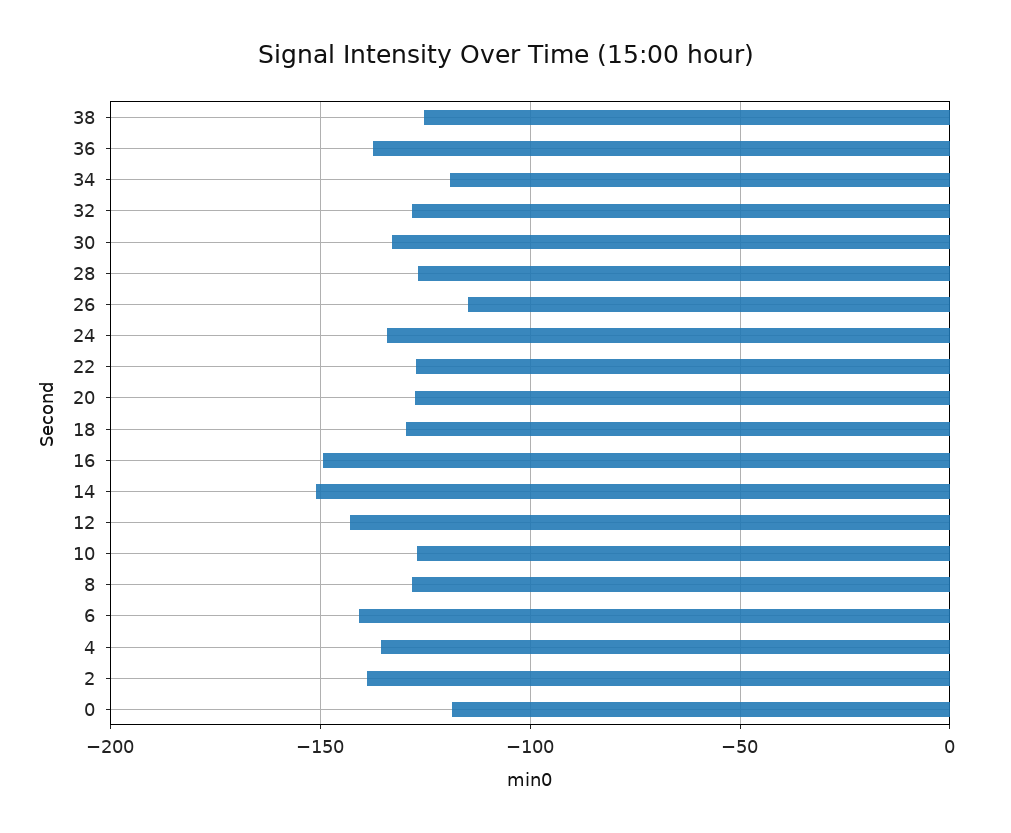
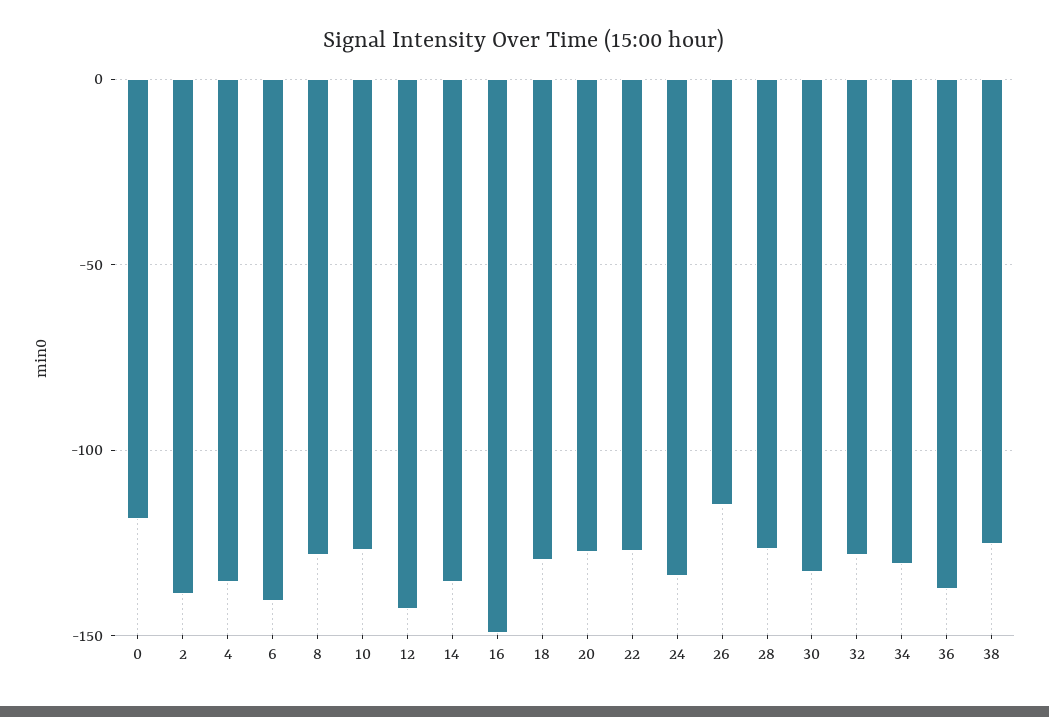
  {
    "38": -125,
    "36": -140,
-   "34": -120,
+   "34": -130,
    "32": -130,
    "30": -135,
    "28": -125,
    "26": -115,
    "24": -135,
    "22": -125,
    "20": -130,
    "18": -130,
    "16": -150,
-   "14": -150,
+   "14": -135,
    "12": -145,
    "10": -125,
    "8": -130,
    "6": -140,
    "4": -135,
    "2": -140,
    "0": -120
  }

